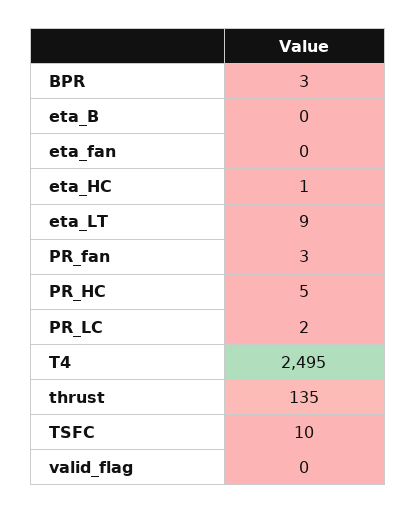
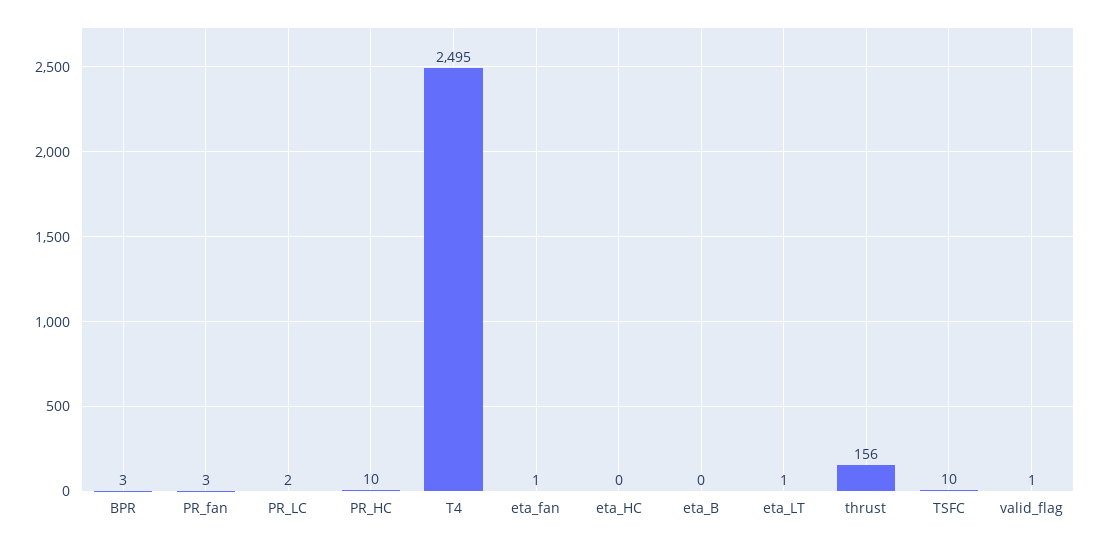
  {
    "BPR": 3,
    "eta_B": 0,
-   "eta_fan": 0,
+   "eta_fan": 1,
-   "eta_HC": 1,
+   "eta_HC": 0,
-   "eta_LT": 9,
+   "eta_LT": 1,
    "PR_fan": 3,
-   "PR_HC": 5,
+   "PR_HC": 10,
    "PR_LC": 2,
    "T4": 2495,
-   "thrust": 135,
+   "thrust": 156,
    "TSFC": 10,
-   "valid_flag": 0
+   "valid_flag": 1
  }

